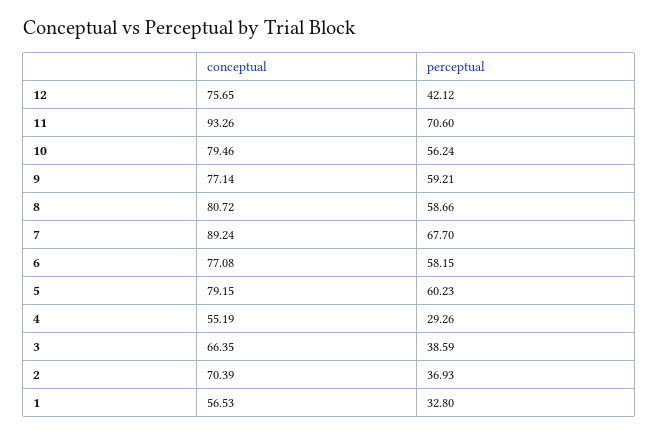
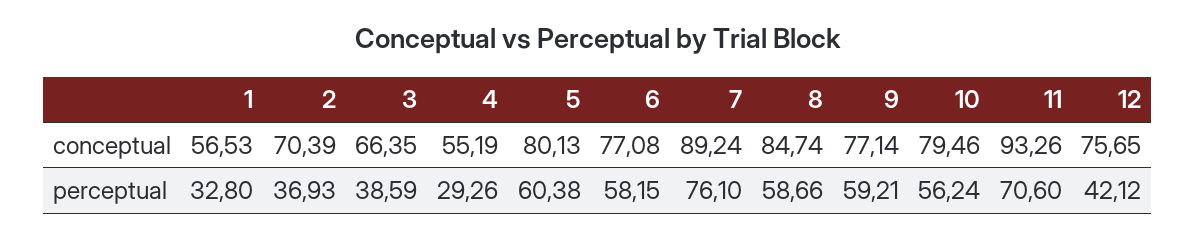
  {
    "conceptual": {
      "12": 75.65,
      "11": 93.26,
      "10": 79.46,
      "9": 77.14,
-     "8": 80.72,
+     "8": 84.74,
      "7": 89.24,
      "6": 77.08,
-     "5": 79.15,
+     "5": 80.13,
      "4": 55.19,
      "3": 66.35,
      "2": 70.39,
      "1": 56.53
    },
    "perceptual": {
      "12": 42.12,
      "11": 70.6,
      "10": 56.24,
      "9": 59.21,
      "8": 58.66,
-     "7": 67.7,
+     "7": 76.1,
      "6": 58.15,
-     "5": 60.23,
+     "5": 60.38,
      "4": 29.26,
      "3": 38.59,
      "2": 36.93,
      "1": 32.8
    }
  }

